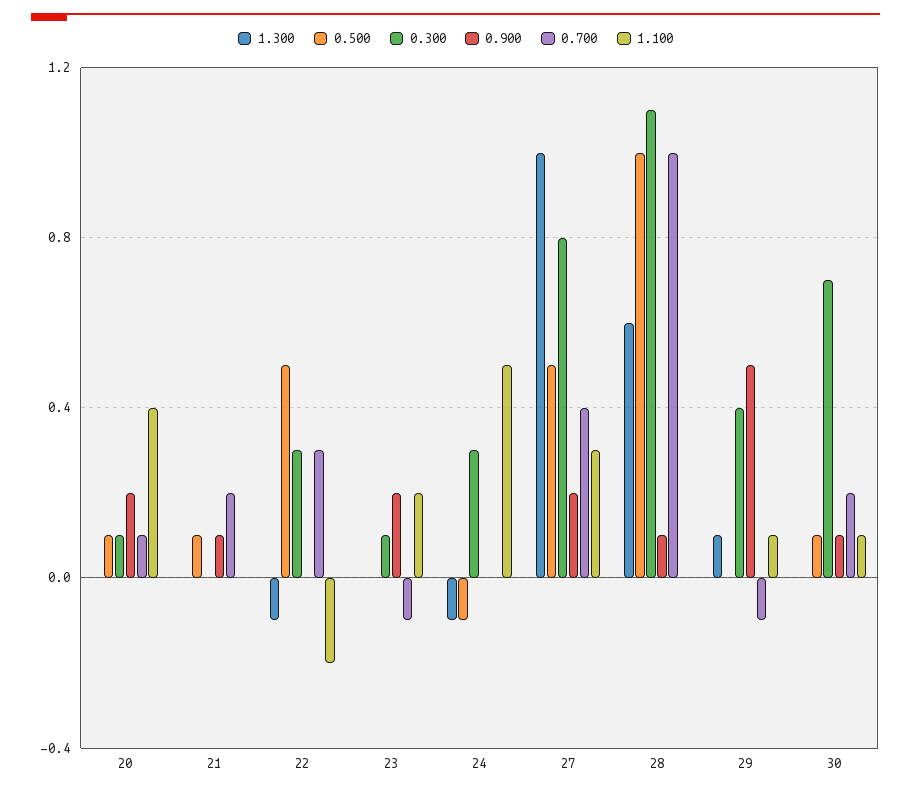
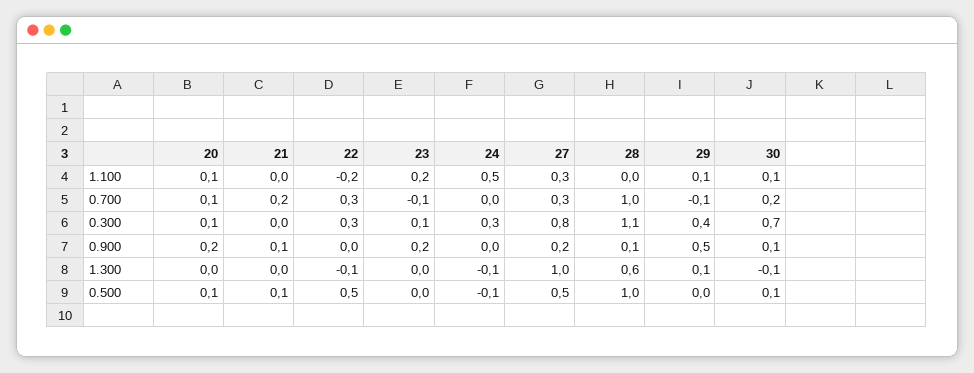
  {
    "1.300": {
      "20": 0,
      "21": 0,
      "22": -0.1,
      "23": 0,
      "24": -0.1,
      "27": 1,
      "28": 0.6,
      "29": 0.1,
-     "30": 0
+     "30": -0.1
    },
    "0.500": {
      "20": 0.1,
      "21": 0.1,
      "22": 0.5,
      "23": 0,
      "24": -0.1,
      "27": 0.5,
      "28": 1,
      "29": 0,
      "30": 0.1
    },
    "0.300": {
      "20": 0.1,
      "21": 0,
      "22": 0.3,
      "23": 0.1,
      "24": 0.3,
      "27": 0.8,
      "28": 1.1,
      "29": 0.4,
      "30": 0.7
    },
    "0.900": {
      "20": 0.2,
      "21": 0.1,
      "22": 0,
      "23": 0.2,
      "24": 0,
      "27": 0.2,
      "28": 0.1,
      "29": 0.5,
      "30": 0.1
    },
    "0.700": {
      "20": 0.1,
      "21": 0.2,
      "22": 0.3,
      "23": -0.1,
      "24": 0,
-     "27": 0.4,
+     "27": 0.3,
      "28": 1,
      "29": -0.1,
      "30": 0.2
    },
    "1.100": {
-     "20": 0.4,
+     "20": 0.1,
      "21": 0,
      "22": -0.2,
      "23": 0.2,
      "24": 0.5,
      "27": 0.3,
      "28": 0,
      "29": 0.1,
      "30": 0.1
    }
  }

